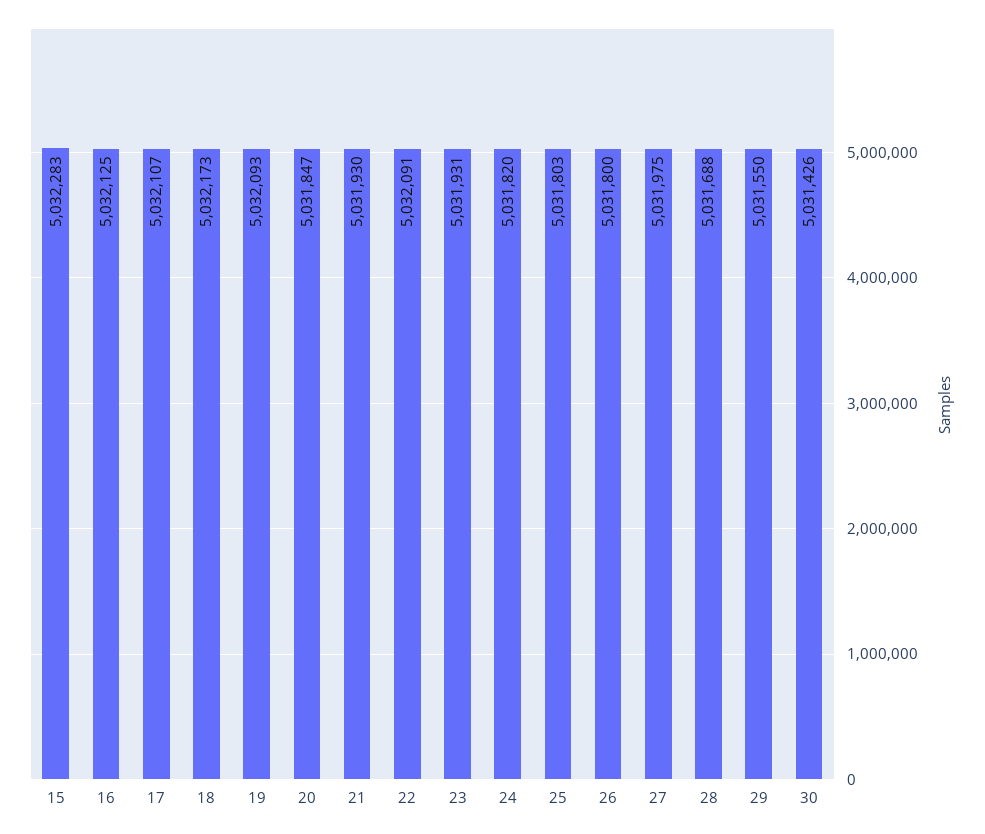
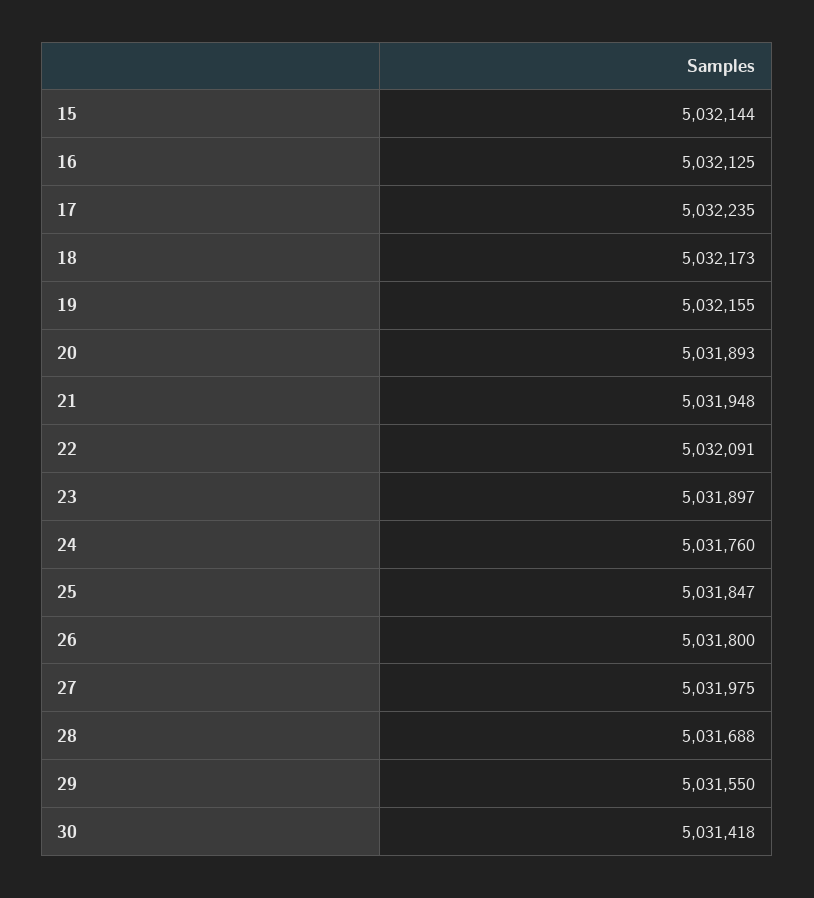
  {
-   "15": 5032283,
+   "15": 5032144,
    "16": 5032125,
-   "17": 5032107,
+   "17": 5032235,
    "18": 5032173,
-   "19": 5032093,
+   "19": 5032155,
-   "20": 5031847,
+   "20": 5031893,
-   "21": 5031930,
+   "21": 5031948,
    "22": 5032091,
-   "23": 5031931,
+   "23": 5031897,
-   "24": 5031820,
+   "24": 5031760,
-   "25": 5031803,
+   "25": 5031847,
    "26": 5031800,
    "27": 5031975,
    "28": 5031688,
    "29": 5031550,
-   "30": 5031426
+   "30": 5031418
  }

